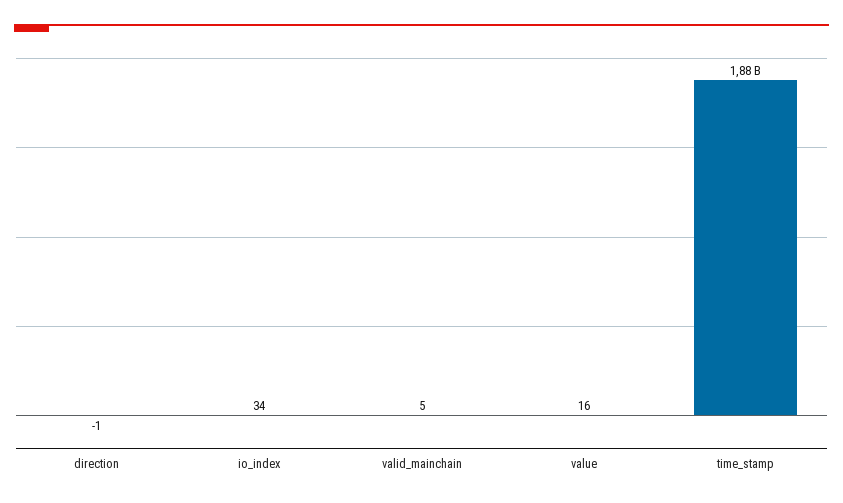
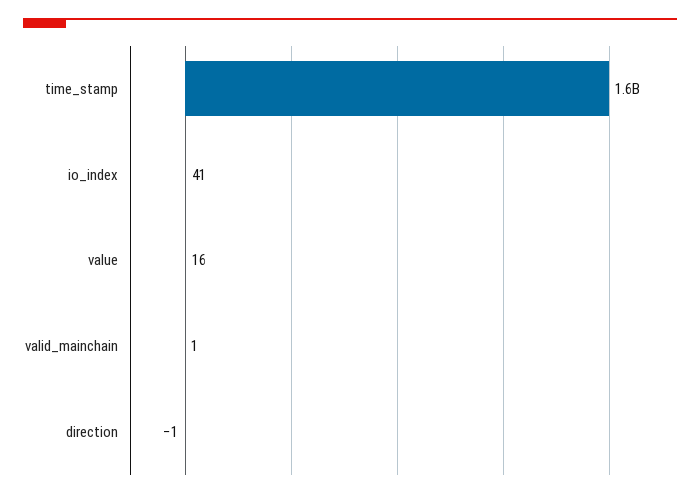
  {
    "direction": -1,
-   "io_index": 34,
+   "io_index": 41,
-   "valid_mainchain": 5,
+   "valid_mainchain": 1,
    "value": 16,
-   "time_stamp": 1880000000
+   "time_stamp": 1600000000
  }

